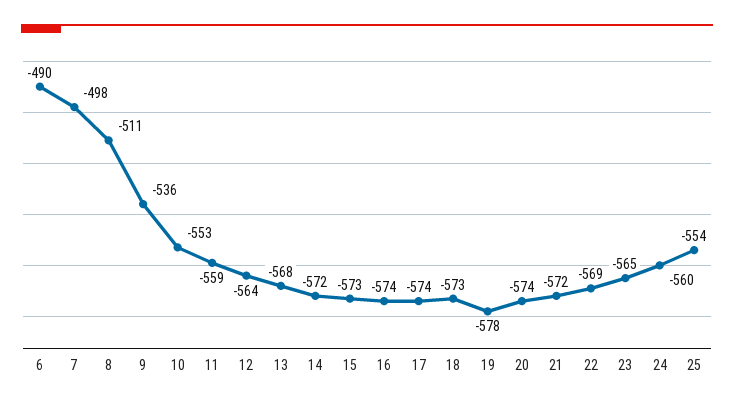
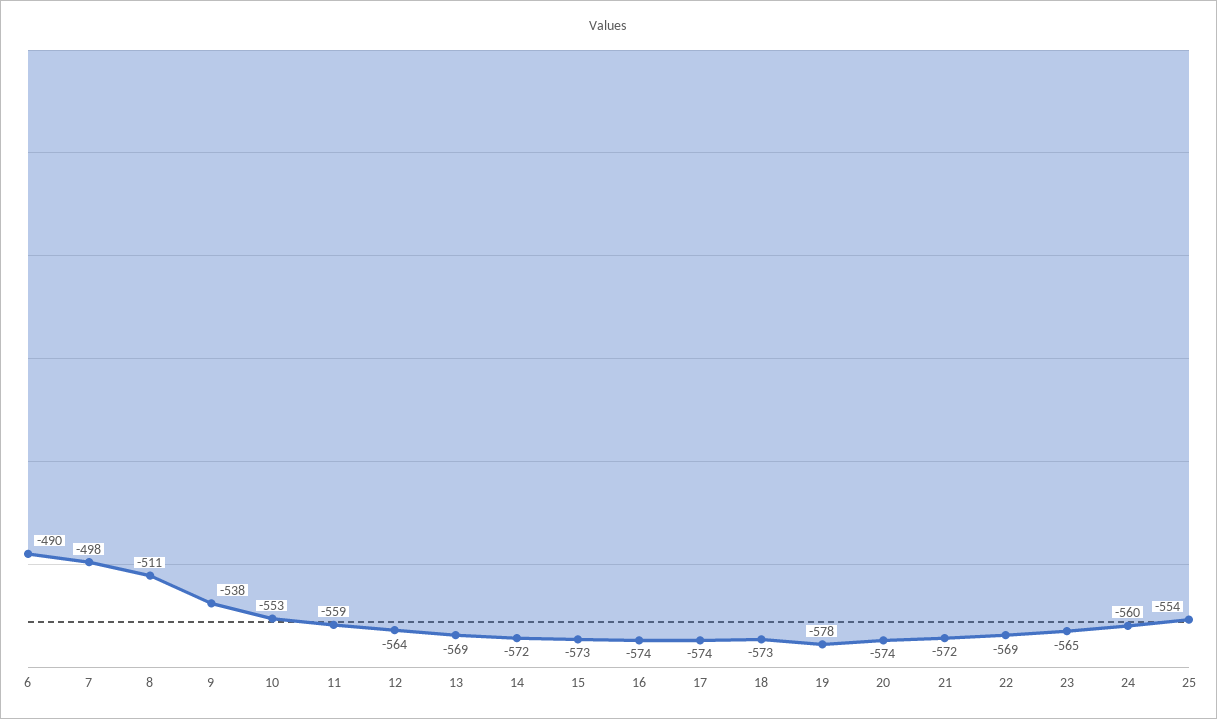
  {
    "6": -490,
    "7": -498,
    "8": -511,
-   "9": -536,
+   "9": -538,
    "10": -553,
    "11": -559,
    "12": -564,
-   "13": -568,
+   "13": -569,
    "14": -572,
    "15": -573,
    "16": -574,
    "17": -574,
    "18": -573,
    "19": -578,
    "20": -574,
    "21": -572,
    "22": -569,
    "23": -565,
    "24": -560,
    "25": -554
  }

